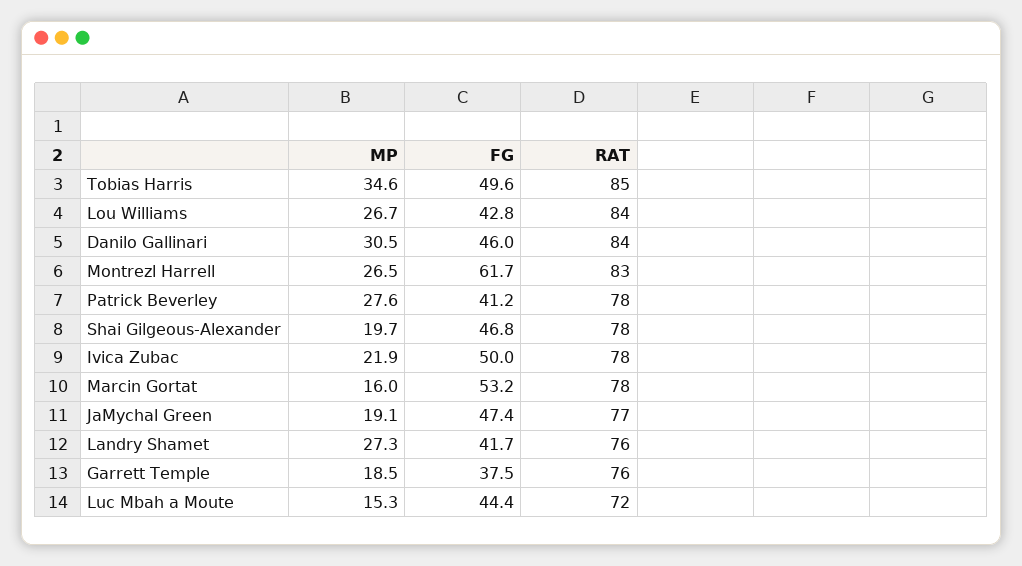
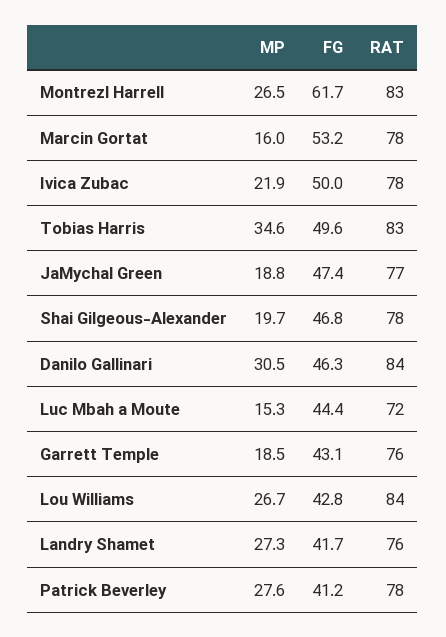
  {
    "MP": {
      "Tobias Harris": 34.6,
      "Lou Williams": 26.7,
      "Danilo Gallinari": 30.5,
      "Montrezl Harrell": 26.5,
      "Patrick Beverley": 27.6,
      "Shai Gilgeous-Alexander": 19.7,
      "Ivica Zubac": 21.9,
      "Marcin Gortat": 16,
-     "JaMychal Green": 19.1,
+     "JaMychal Green": 18.8,
      "Landry Shamet": 27.3,
      "Garrett Temple": 18.5,
      "Luc Mbah a Moute": 15.3
    },
    "FG": {
      "Tobias Harris": 49.6,
      "Lou Williams": 42.8,
-     "Danilo Gallinari": 46,
+     "Danilo Gallinari": 46.3,
      "Montrezl Harrell": 61.7,
      "Patrick Beverley": 41.2,
      "Shai Gilgeous-Alexander": 46.8,
      "Ivica Zubac": 50,
      "Marcin Gortat": 53.2,
      "JaMychal Green": 47.4,
      "Landry Shamet": 41.7,
-     "Garrett Temple": 37.5,
+     "Garrett Temple": 43.1,
      "Luc Mbah a Moute": 44.4
    },
    "RAT": {
-     "Tobias Harris": 85,
+     "Tobias Harris": 83,
      "Lou Williams": 84,
      "Danilo Gallinari": 84,
      "Montrezl Harrell": 83,
      "Patrick Beverley": 78,
      "Shai Gilgeous-Alexander": 78,
      "Ivica Zubac": 78,
      "Marcin Gortat": 78,
      "JaMychal Green": 77,
      "Landry Shamet": 76,
      "Garrett Temple": 76,
      "Luc Mbah a Moute": 72
    }
  }

